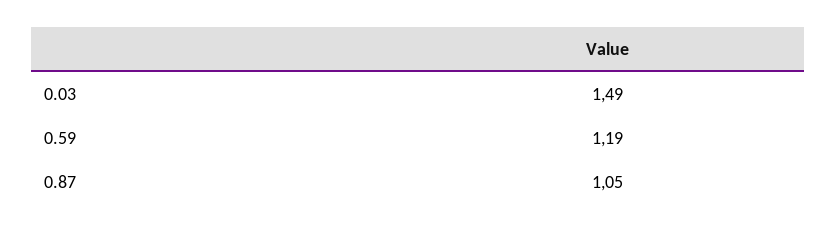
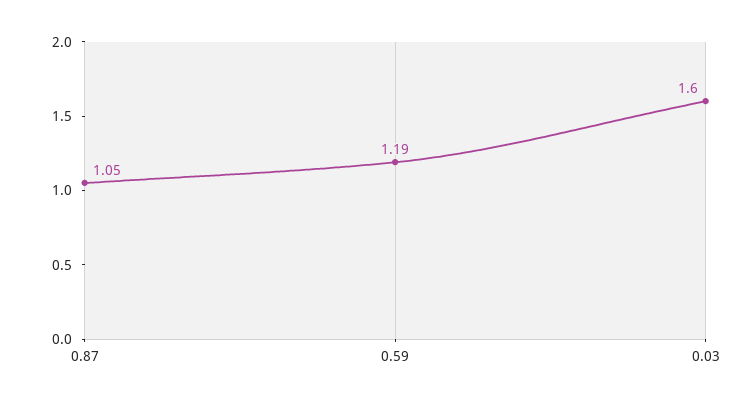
  {
-   "0.03": 1.49,
+   "0.03": 1.6,
    "0.59": 1.19,
    "0.87": 1.05
  }

